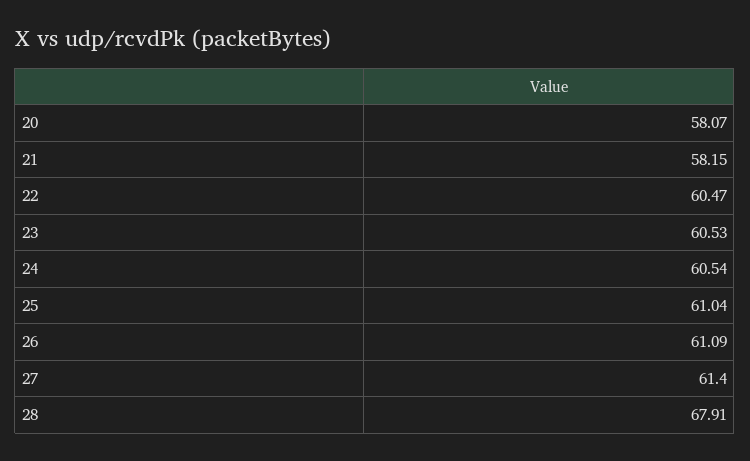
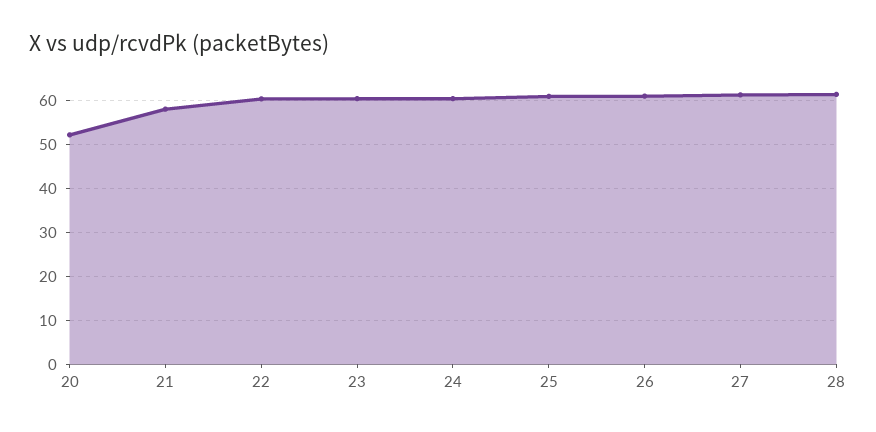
  {
-   "20": 58.07,
+   "20": 52,
    "21": 58.15,
    "22": 60.47,
    "23": 60.53,
    "24": 60.54,
    "25": 61.04,
    "26": 61.09,
    "27": 61.4,
-   "28": 67.91
+   "28": 62
  }

